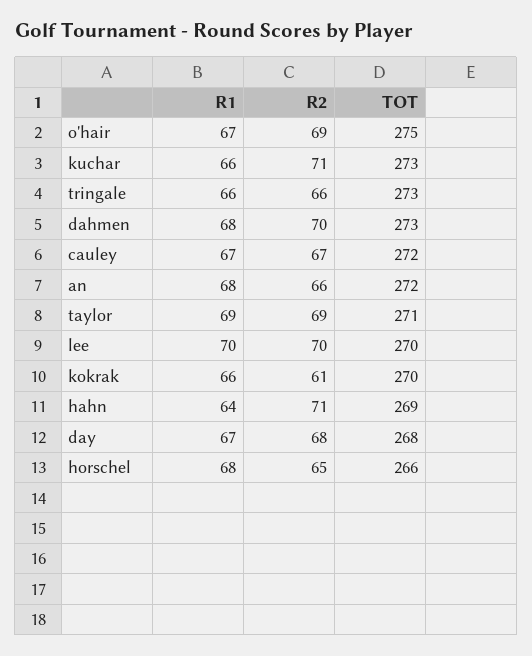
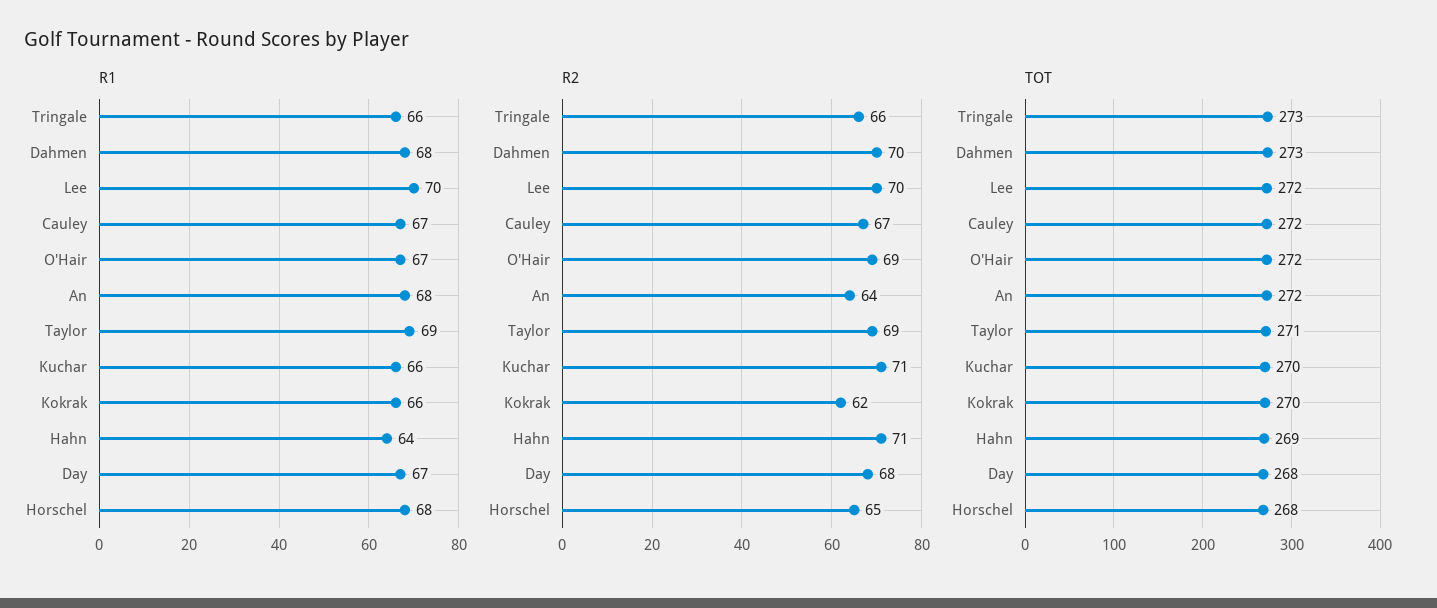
  {
    "R1": {
      "o'hair": 67,
      "kuchar": 66,
      "tringale": 66,
      "dahmen": 68,
      "cauley": 67,
      "an": 68,
      "taylor": 69,
      "lee": 70,
      "kokrak": 66,
      "hahn": 64,
      "day": 67,
      "horschel": 68
    },
    "R2": {
      "o'hair": 69,
      "kuchar": 71,
      "tringale": 66,
      "dahmen": 70,
      "cauley": 67,
-     "an": 66,
+     "an": 64,
      "taylor": 69,
      "lee": 70,
-     "kokrak": 61,
+     "kokrak": 62,
      "hahn": 71,
      "day": 68,
      "horschel": 65
    },
    "TOT": {
-     "o'hair": 275,
+     "o'hair": 272,
-     "kuchar": 273,
+     "kuchar": 270,
      "tringale": 273,
      "dahmen": 273,
      "cauley": 272,
      "an": 272,
      "taylor": 271,
-     "lee": 270,
+     "lee": 272,
      "kokrak": 270,
      "hahn": 269,
      "day": 268,
-     "horschel": 266
+     "horschel": 268
    }
  }

